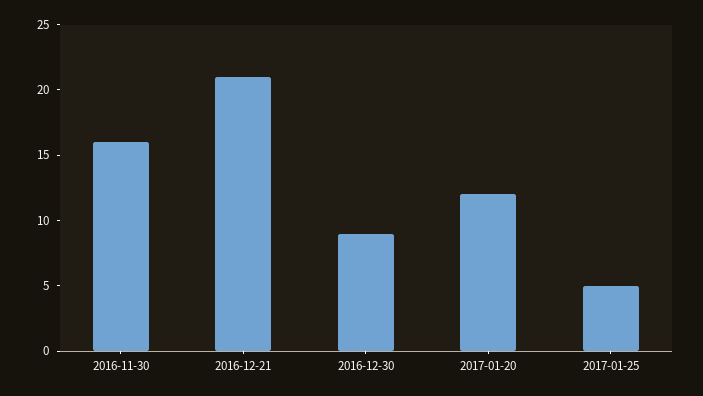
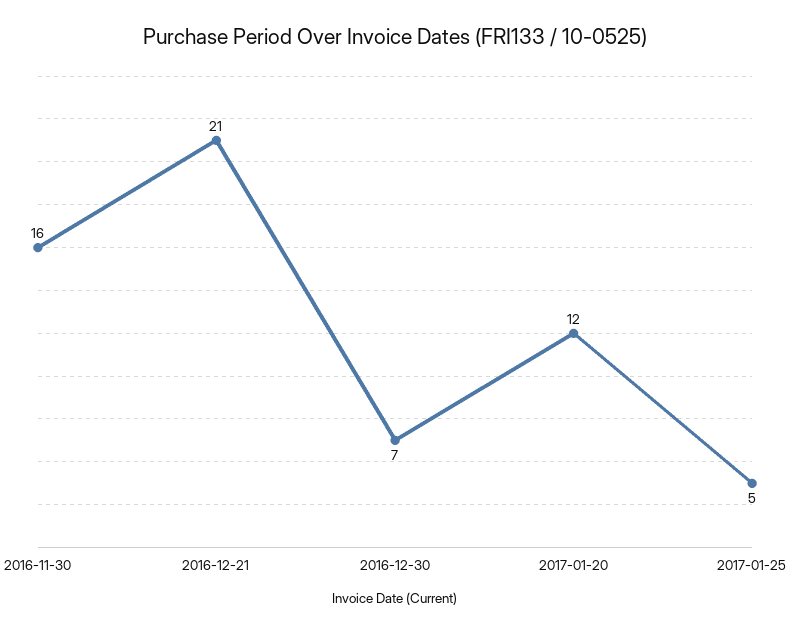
  {
    "2016-11-30": 16,
    "2016-12-21": 21,
-   "2016-12-30": 9,
+   "2016-12-30": 7,
    "2017-01-20": 12,
    "2017-01-25": 5
  }

